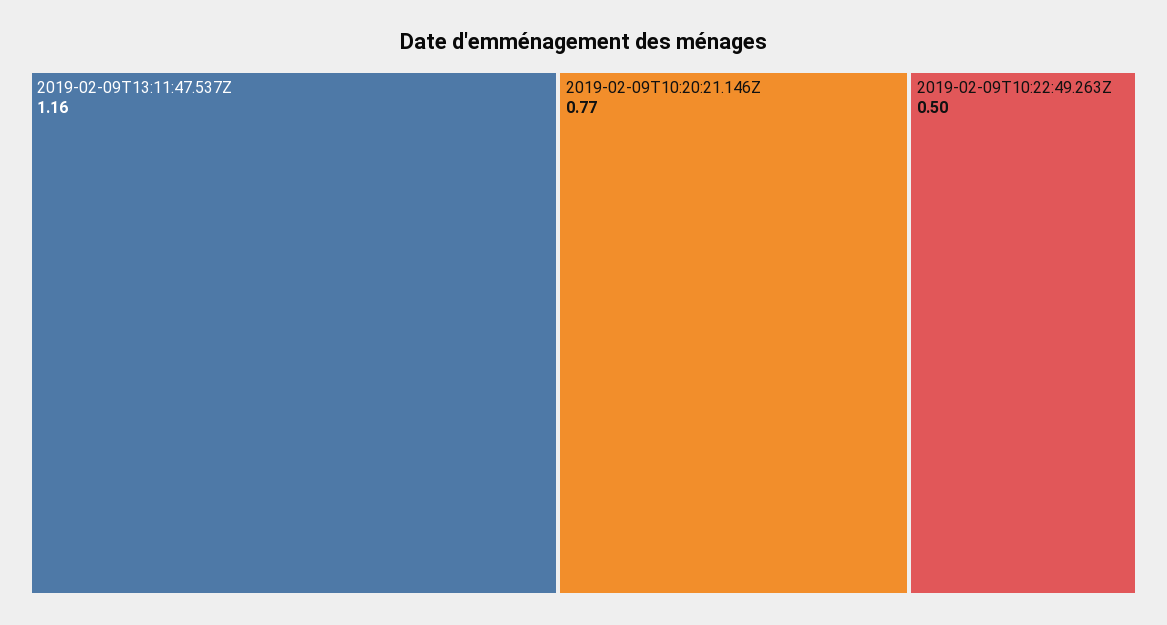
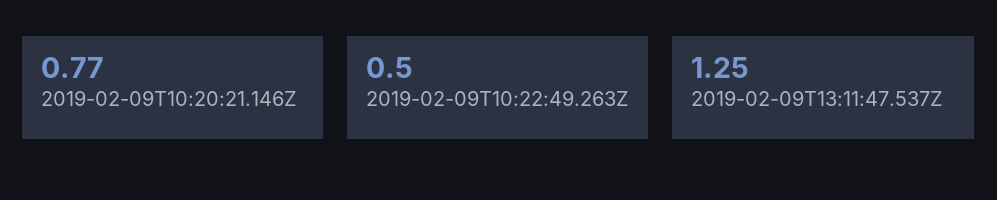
  {
-   "2019-02-09T13:11:47.537Z": 1.16,
+   "2019-02-09T13:11:47.537Z": 1.25,
    "2019-02-09T10:20:21.146Z": 0.77,
    "2019-02-09T10:22:49.263Z": 0.5
  }

